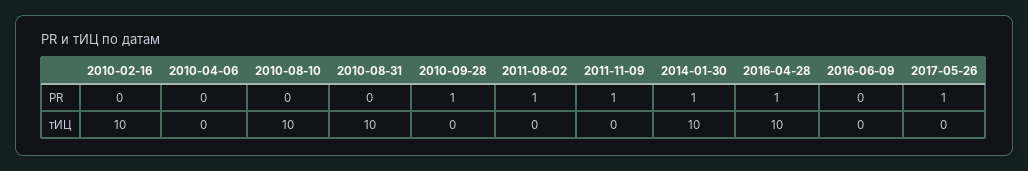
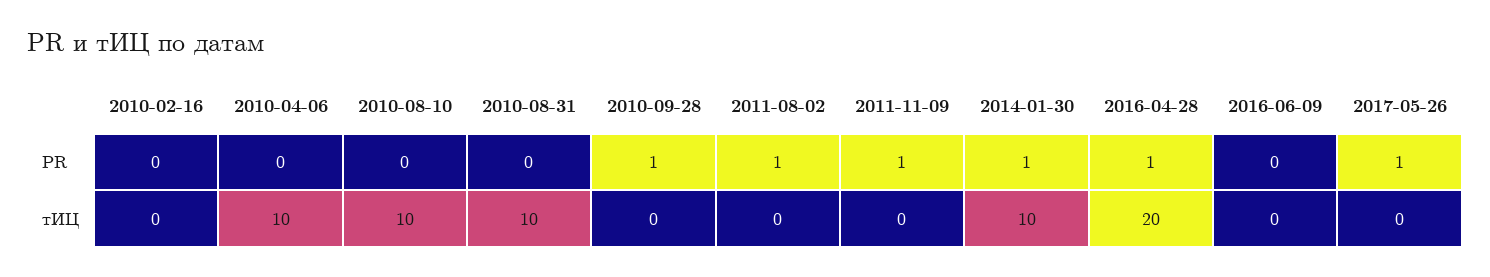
  {
    "2010-02-16": {
      "PR": 0,
-     "тИЦ": 10
+     "тИЦ": 0
    },
    "2010-04-06": {
      "PR": 0,
-     "тИЦ": 0
+     "тИЦ": 10
    },
    "2010-08-10": {
      "PR": 0,
      "тИЦ": 10
    },
    "2010-08-31": {
      "PR": 0,
      "тИЦ": 10
    },
    "2010-09-28": {
      "PR": 1,
      "тИЦ": 0
    },
    "2011-08-02": {
      "PR": 1,
      "тИЦ": 0
    },
    "2011-11-09": {
      "PR": 1,
      "тИЦ": 0
    },
    "2014-01-30": {
      "PR": 1,
      "тИЦ": 10
    },
    "2016-04-28": {
      "PR": 1,
-     "тИЦ": 10
+     "тИЦ": 20
    },
    "2016-06-09": {
      "PR": 0,
      "тИЦ": 0
    },
    "2017-05-26": {
      "PR": 1,
      "тИЦ": 0
    }
  }

